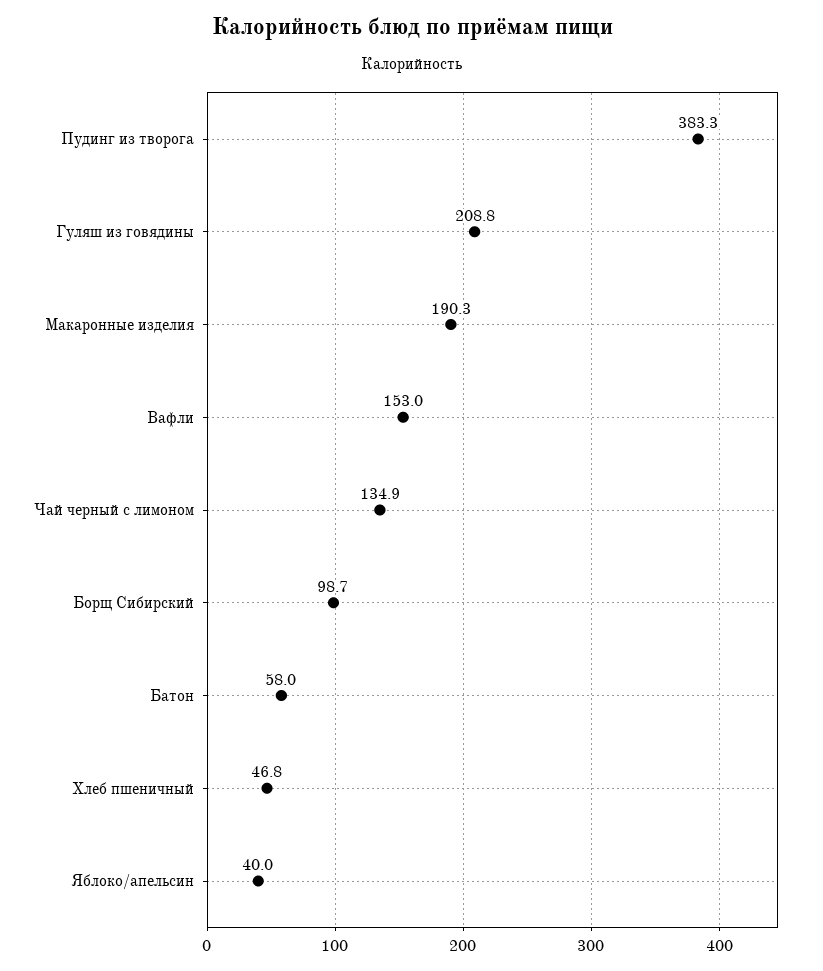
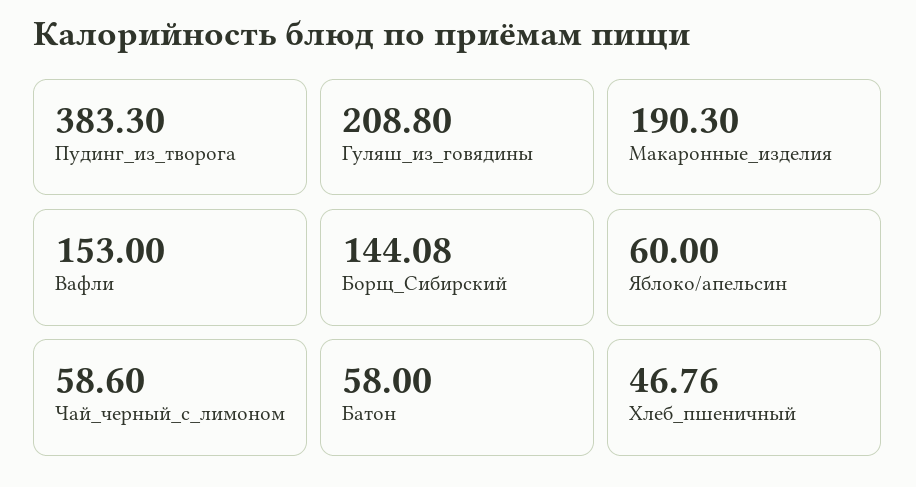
  {
    "Пудинг из творога": 383.3,
    "Гуляш из говядины": 208.8,
    "Макаронные изделия": 190.3,
    "Вафли": 153,
-   "Чай черный с лимоном": 134.9,
+   "Чай черный с лимоном": 58.6,
-   "Борщ Сибирский": 98.7,
+   "Борщ Сибирский": 144.08,
    "Батон": 58,
    "Хлеб пшеничный": 46.76,
-   "Яблоко/апельсин": 40
+   "Яблоко/апельсин": 60
  }

